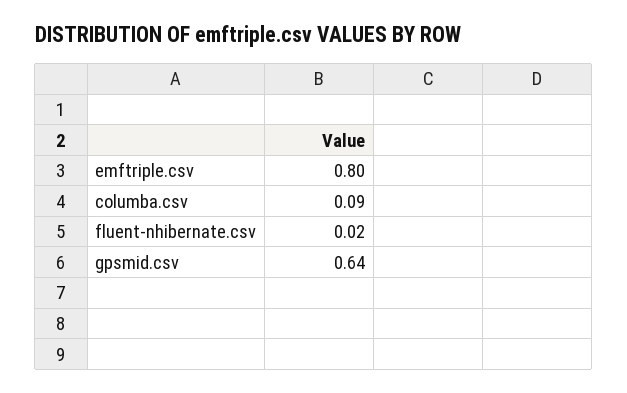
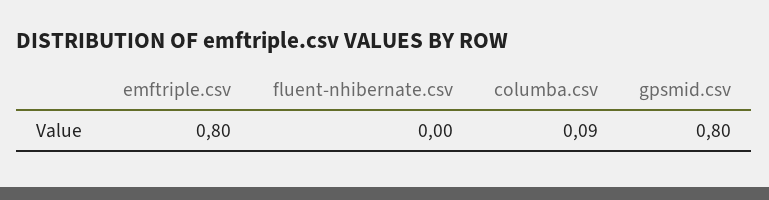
  {
    "emftriple.csv": 0.8,
    "columba.csv": 0.09,
-   "fluent-nhibernate.csv": 0.02,
+   "fluent-nhibernate.csv": 0,
-   "gpsmid.csv": 0.64
+   "gpsmid.csv": 0.8
  }

